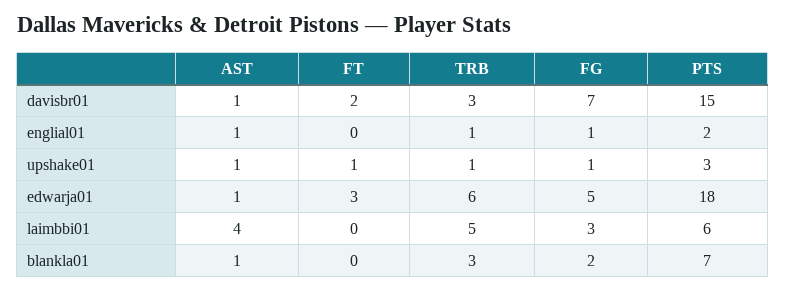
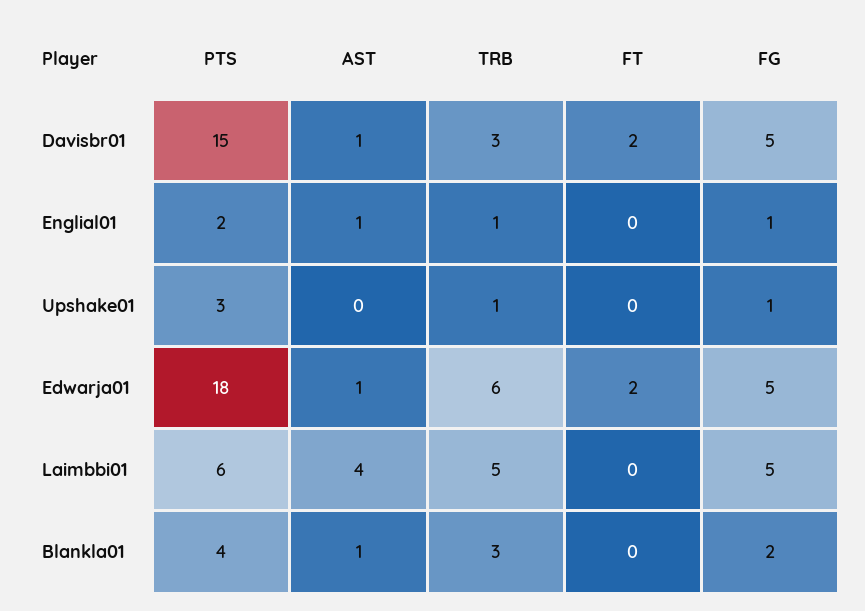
  {
    "AST": {
      "davisbr01": 1,
      "englial01": 1,
-     "upshake01": 1,
+     "upshake01": 0,
      "edwarja01": 1,
      "laimbbi01": 4,
      "blankla01": 1
    },
    "FT": {
      "davisbr01": 2,
      "englial01": 0,
-     "upshake01": 1,
+     "upshake01": 0,
-     "edwarja01": 3,
+     "edwarja01": 2,
      "laimbbi01": 0,
      "blankla01": 0
    },
    "TRB": {
      "davisbr01": 3,
      "englial01": 1,
      "upshake01": 1,
      "edwarja01": 6,
      "laimbbi01": 5,
      "blankla01": 3
    },
    "FG": {
-     "davisbr01": 7,
+     "davisbr01": 5,
      "englial01": 1,
      "upshake01": 1,
      "edwarja01": 5,
-     "laimbbi01": 3,
+     "laimbbi01": 5,
      "blankla01": 2
    },
    "PTS": {
      "davisbr01": 15,
      "englial01": 2,
      "upshake01": 3,
      "edwarja01": 18,
      "laimbbi01": 6,
-     "blankla01": 7
+     "blankla01": 4
    }
  }

